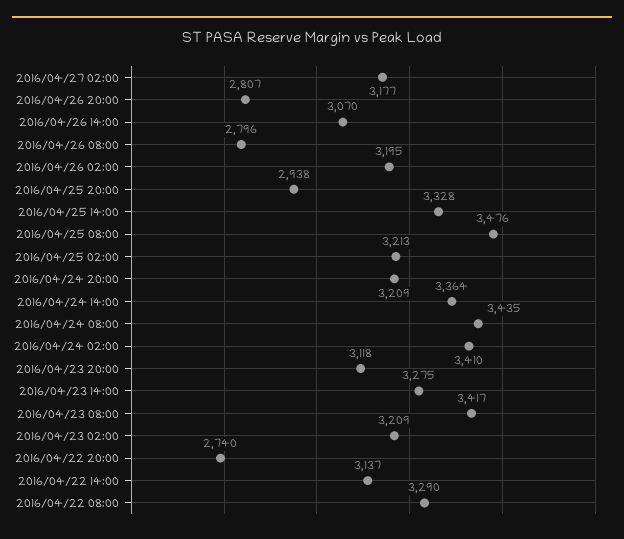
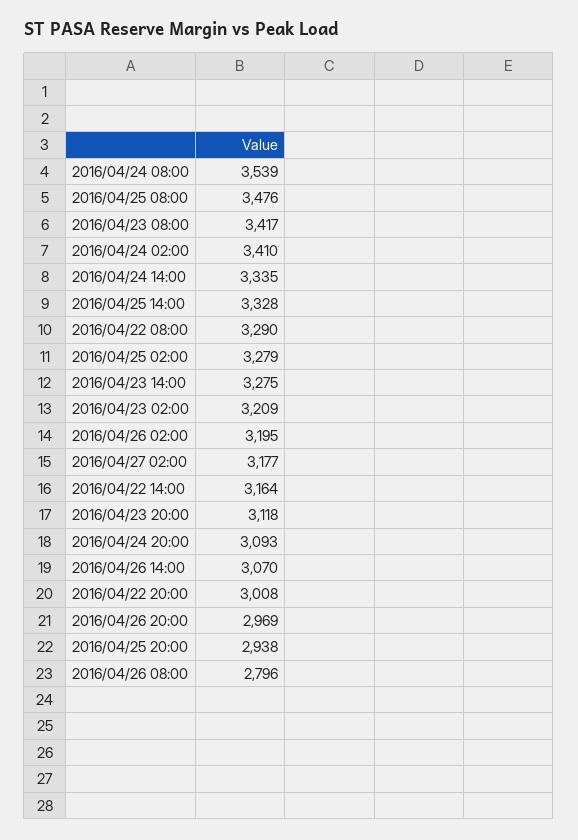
  {
    "2016/04/27 02:00": 3177,
-   "2016/04/26 20:00": 2807,
+   "2016/04/26 20:00": 2969,
    "2016/04/26 14:00": 3070,
    "2016/04/26 08:00": 2796,
    "2016/04/26 02:00": 3195,
    "2016/04/25 20:00": 2938,
    "2016/04/25 14:00": 3328,
    "2016/04/25 08:00": 3476,
-   "2016/04/25 02:00": 3213,
+   "2016/04/25 02:00": 3279,
-   "2016/04/24 20:00": 3209,
+   "2016/04/24 20:00": 3093,
-   "2016/04/24 14:00": 3364,
+   "2016/04/24 14:00": 3335,
-   "2016/04/24 08:00": 3435,
+   "2016/04/24 08:00": 3539,
    "2016/04/24 02:00": 3410,
    "2016/04/23 20:00": 3118,
    "2016/04/23 14:00": 3275,
    "2016/04/23 08:00": 3417,
    "2016/04/23 02:00": 3209,
-   "2016/04/22 20:00": 2740,
+   "2016/04/22 20:00": 3008,
-   "2016/04/22 14:00": 3137,
+   "2016/04/22 14:00": 3164,
    "2016/04/22 08:00": 3290
  }

